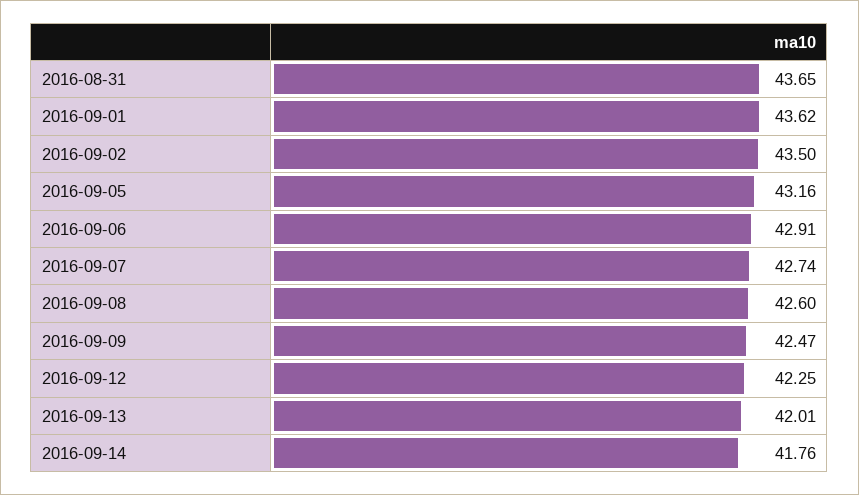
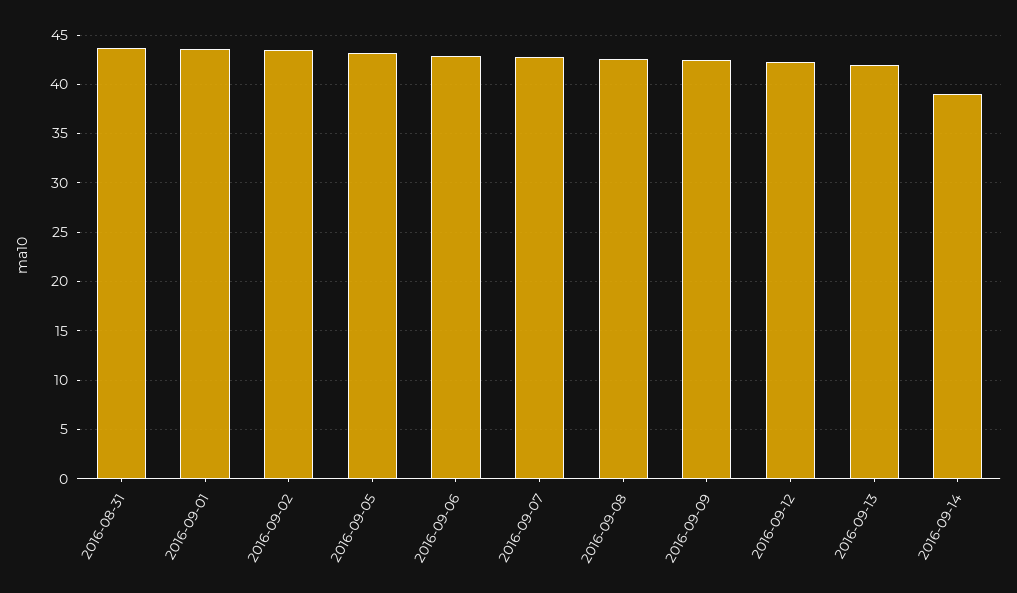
  {
    "2016-08-31": 43.65,
    "2016-09-01": 43.62,
    "2016-09-02": 43.5,
    "2016-09-05": 43.16,
    "2016-09-06": 42.91,
    "2016-09-07": 42.74,
    "2016-09-08": 42.6,
    "2016-09-09": 42.47,
    "2016-09-12": 42.25,
    "2016-09-13": 42.01,
-   "2016-09-14": 41.76
+   "2016-09-14": 39
  }

